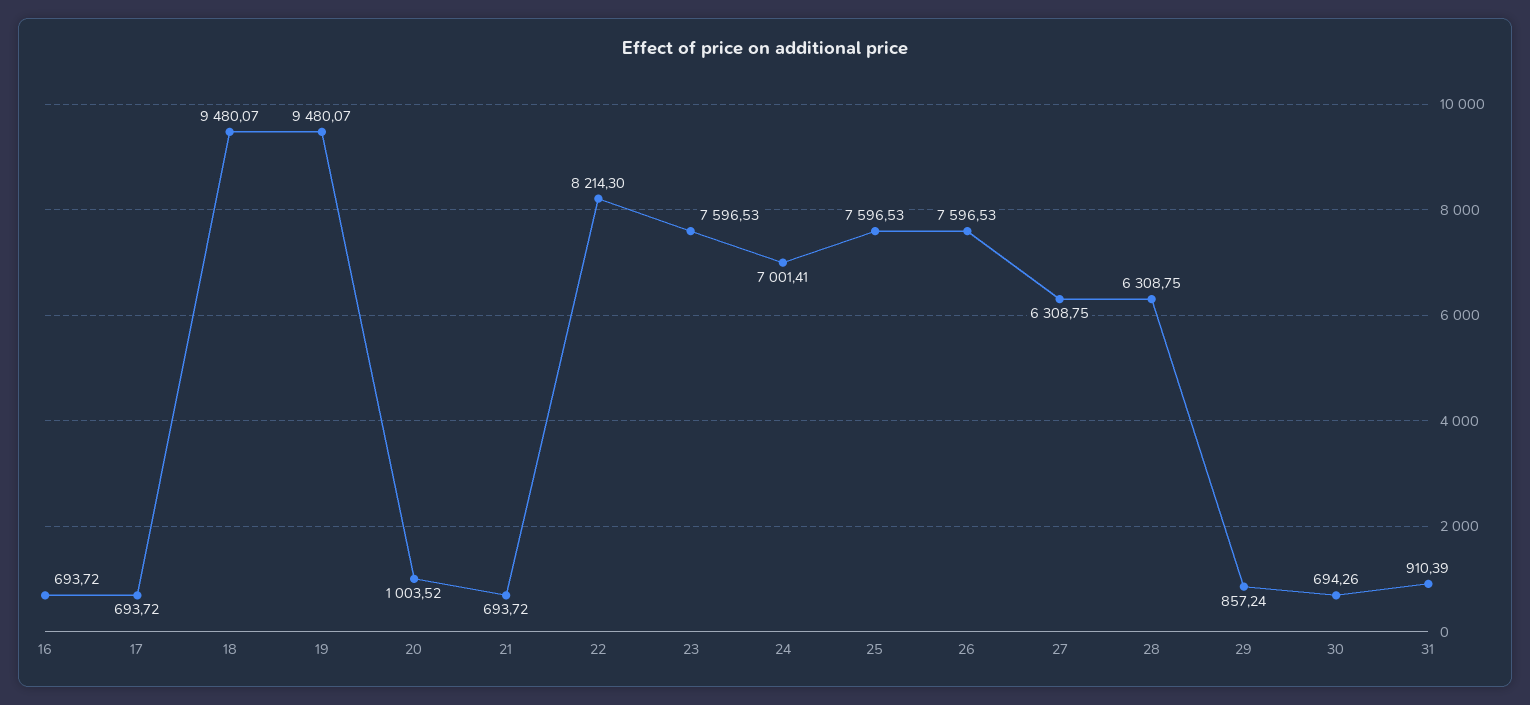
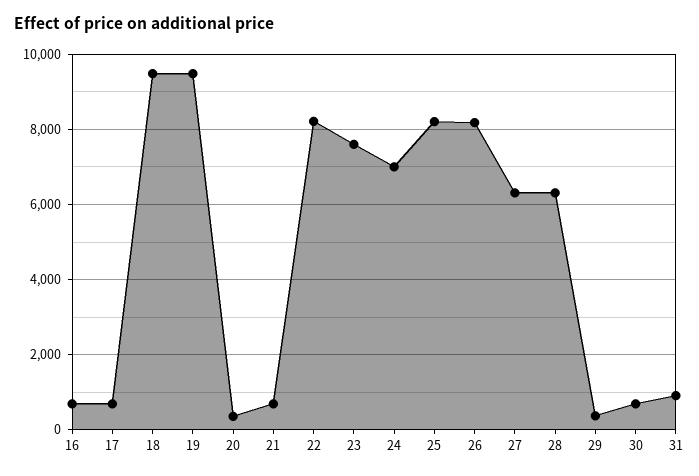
  {
    "16": 693.72,
    "17": 693.72,
    "18": 9480.07,
    "19": 9480.07,
-   "20": 1003.52,
+   "20": 400,
    "21": 693.72,
    "22": 8214.3,
    "23": 7596.53,
    "24": 7001.41,
-   "25": 7596.53,
+   "25": 8200,
-   "26": 7596.53,
+   "26": 8200,
    "27": 6308.75,
    "28": 6308.75,
-   "29": 857.24,
+   "29": 400,
    "30": 694.26,
    "31": 910.39
  }

